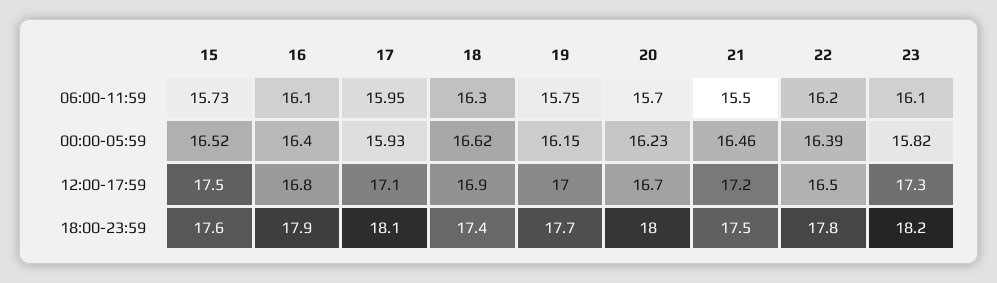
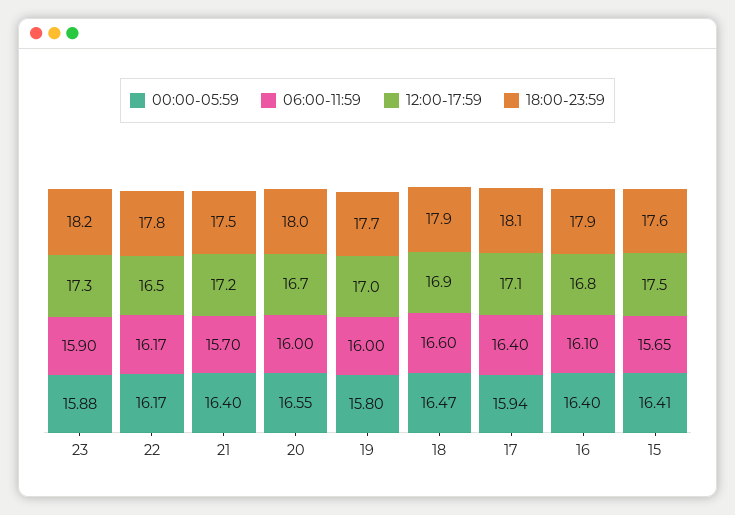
  {
    "06:00-11:59": {
-     "15": 15.73,
+     "15": 15.65,
      "16": 16.1,
-     "17": 15.95,
+     "17": 16.4,
-     "18": 16.3,
+     "18": 16.6,
-     "19": 15.75,
+     "19": 16,
-     "20": 15.7,
+     "20": 16,
-     "21": 15.5,
+     "21": 15.7,
-     "22": 16.2,
+     "22": 16.17,
-     "23": 16.1
+     "23": 15.9
    },
    "00:00-05:59": {
-     "15": 16.52,
+     "15": 16.41,
      "16": 16.4,
-     "17": 15.93,
+     "17": 15.94,
-     "18": 16.62,
+     "18": 16.47,
-     "19": 16.15,
+     "19": 15.8,
-     "20": 16.23,
+     "20": 16.55,
-     "21": 16.46,
+     "21": 16.4,
-     "22": 16.39,
+     "22": 16.17,
-     "23": 15.82
+     "23": 15.88
    },
    "12:00-17:59": {
      "15": 17.5,
      "16": 16.8,
      "17": 17.1,
      "18": 16.9,
      "19": 17,
      "20": 16.7,
      "21": 17.2,
      "22": 16.5,
      "23": 17.3
    },
    "18:00-23:59": {
      "15": 17.6,
      "16": 17.9,
      "17": 18.1,
-     "18": 17.4,
+     "18": 17.9,
      "19": 17.7,
      "20": 18,
      "21": 17.5,
      "22": 17.8,
      "23": 18.2
    }
  }

